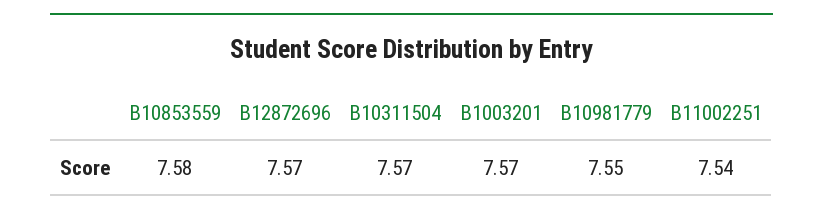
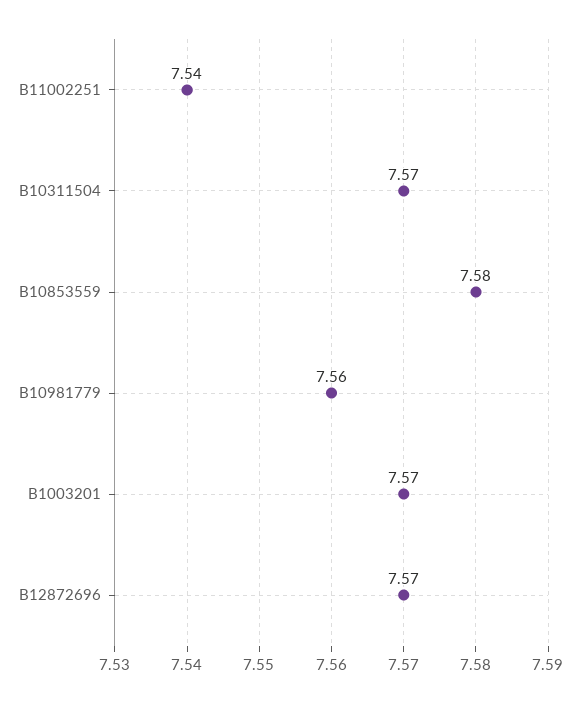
  {
    "B10853559": 7.58,
    "B12872696": 7.57,
    "B10311504": 7.57,
    "B1003201": 7.57,
-   "B10981779": 7.55,
+   "B10981779": 7.56,
    "B11002251": 7.54
  }

